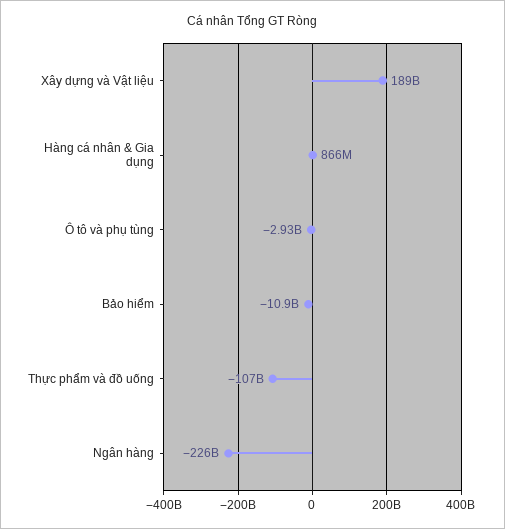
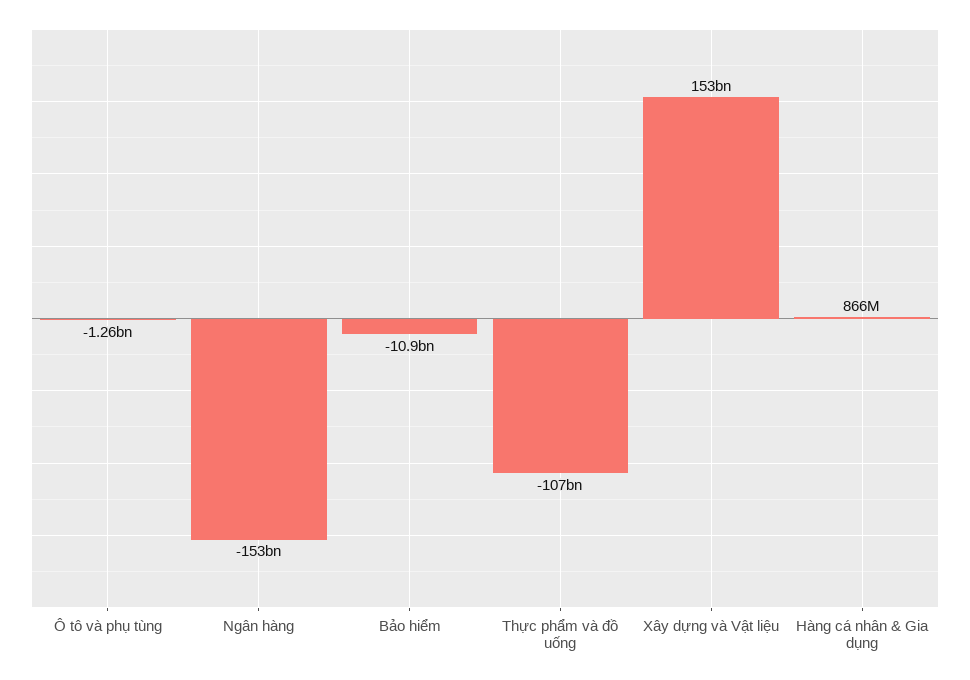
  {
-   "Xây dựng và Vật liệu": 189000000000,
+   "Xây dựng và Vật liệu": 153000000000,
    "Hàng cá nhân & Gia dụng": 866000000,
-   "Ô tô và phụ tùng": -2930000000,
+   "Ô tô và phụ tùng": -1260000000,
    "Bảo hiểm": -10900000000,
    "Thực phẩm và đồ uống": -107000000000,
-   "Ngân hàng": -226000000000
+   "Ngân hàng": -153000000000
  }

